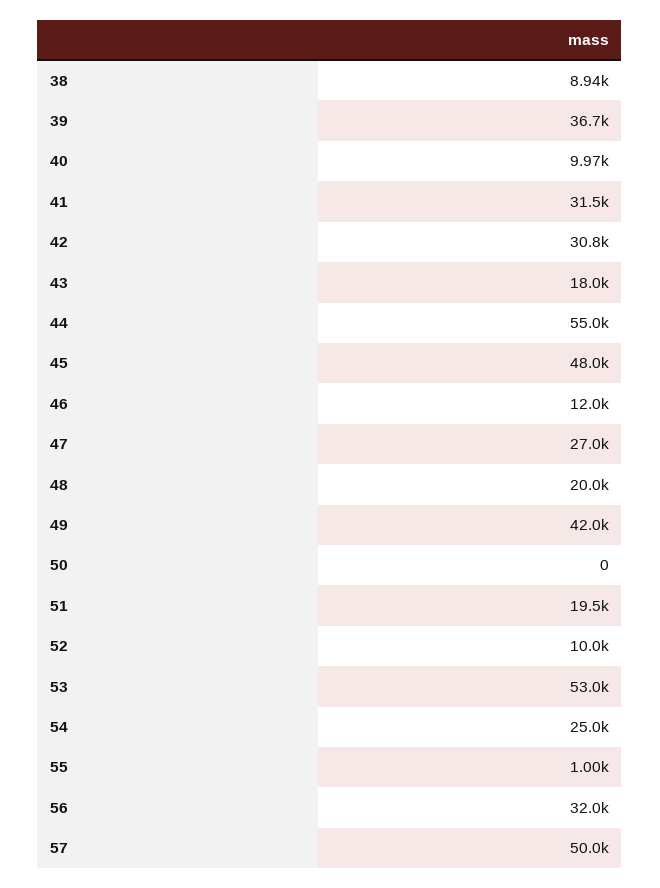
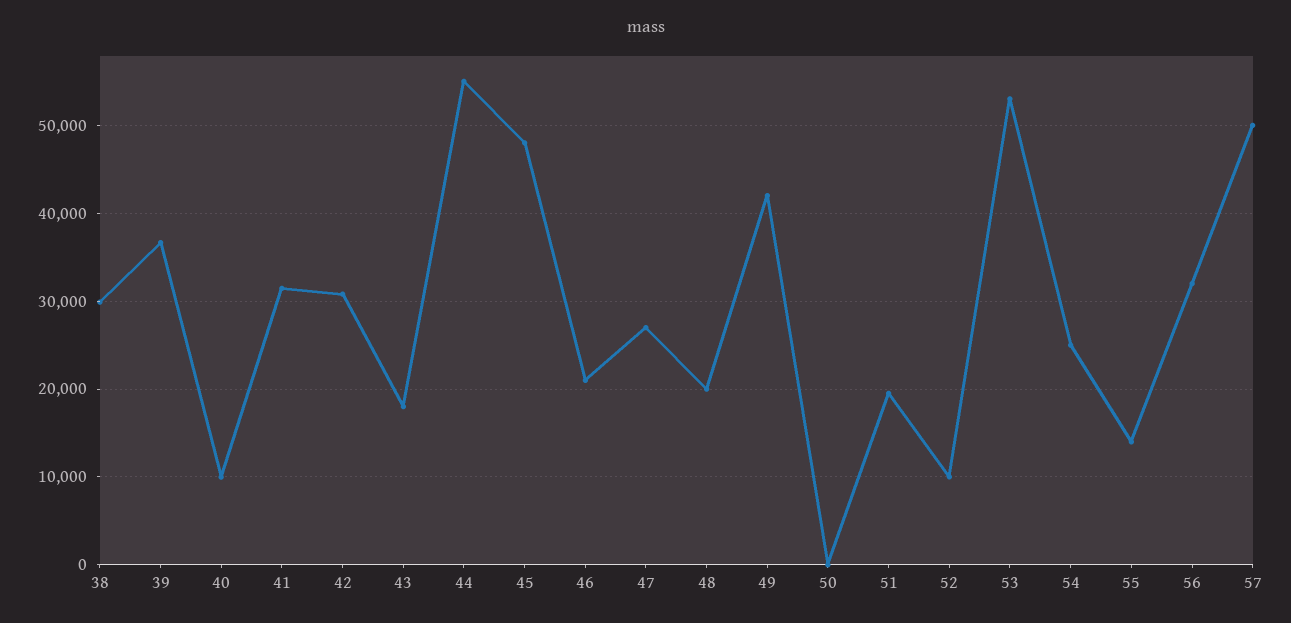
  {
-   "38": 8940,
+   "38": 30000,
    "39": 36700,
    "40": 9970,
    "41": 31500,
    "42": 30800,
    "43": 18000,
    "44": 55000,
    "45": 48000,
-   "46": 12000,
+   "46": 21000,
    "47": 27000,
    "48": 20000,
    "49": 42000,
    "50": 0,
    "51": 19500,
    "52": 10000,
    "53": 53000,
    "54": 25000,
-   "55": 1000,
+   "55": 14000,
    "56": 32000,
    "57": 50000
  }

